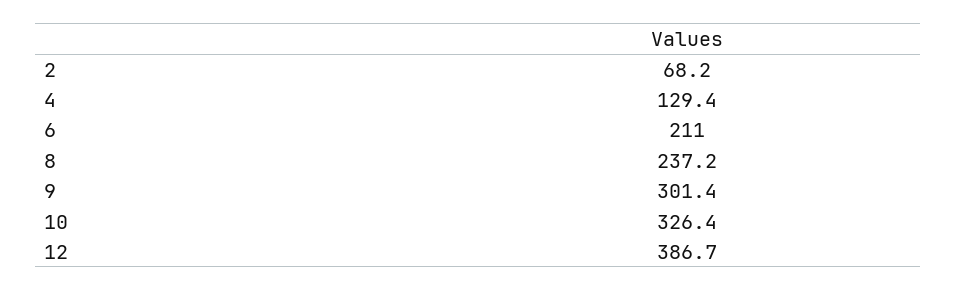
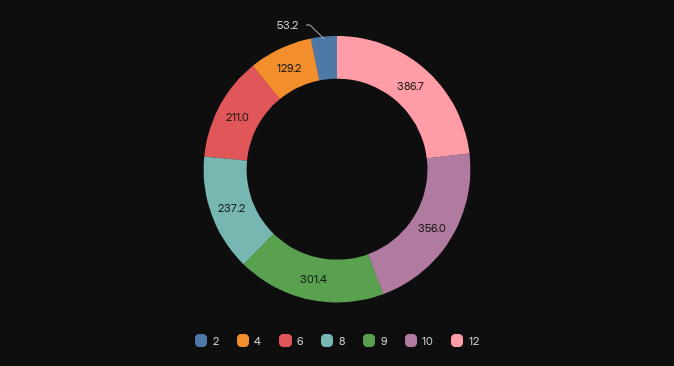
  {
-   "2": 68.2,
+   "2": 53.2,
-   "4": 129.4,
+   "4": 129.2,
    "6": 211,
    "8": 237.2,
    "9": 301.4,
-   "10": 326.4,
+   "10": 356,
    "12": 386.7
  }

